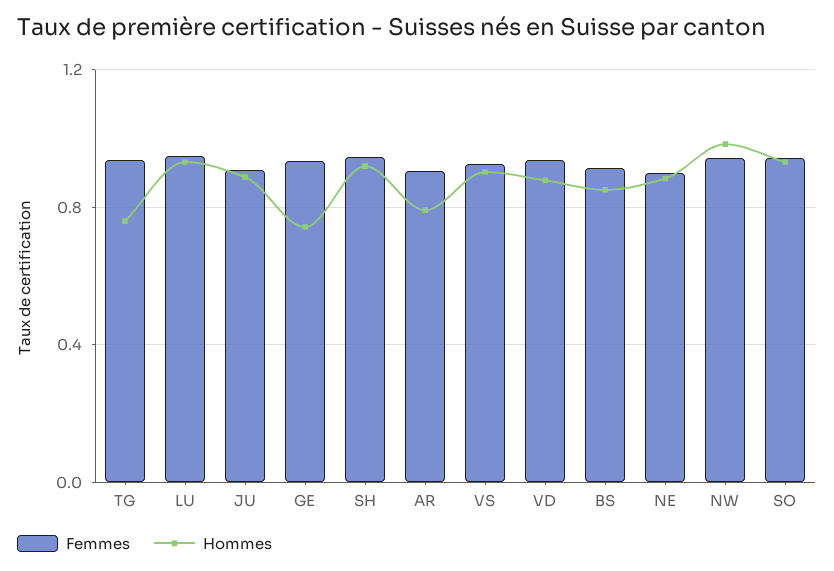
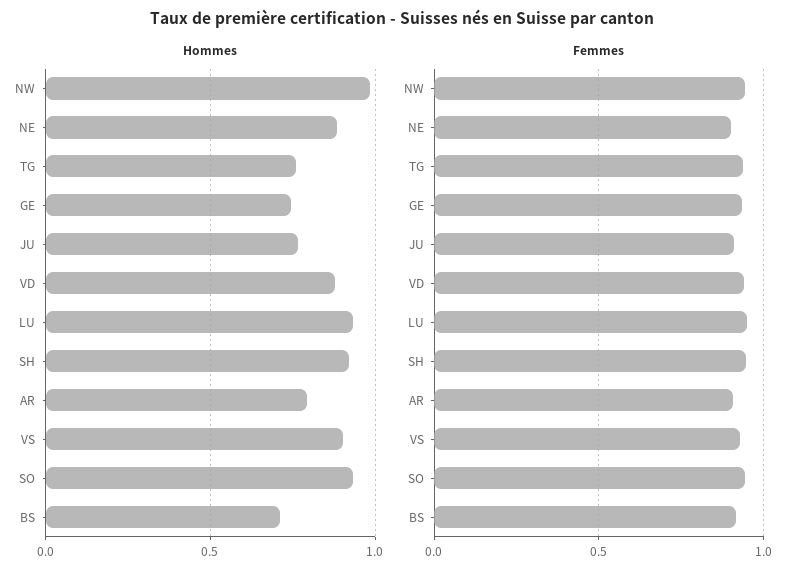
  {
    "Femmes": {
      "TG": 0.95,
      "LU": 0.95,
      "JU": 0.9,
      "GE": 0.95,
      "SH": 0.95,
      "AR": 0.9,
      "VS": 0.95,
      "VD": 0.95,
      "BS": 0.9,
      "NE": 0.9,
      "NW": 0.95,
      "SO": 0.95
    },
    "Hommes": {
      "TG": 0.75,
      "LU": 0.95,
-     "JU": 0.9,
+     "JU": 0.75,
      "GE": 0.75,
      "SH": 0.9,
      "AR": 0.8,
      "VS": 0.9,
      "VD": 0.9,
-     "BS": 0.85,
+     "BS": 0.7,
      "NE": 0.9,
      "NW": 1,
      "SO": 0.95
    }
  }

